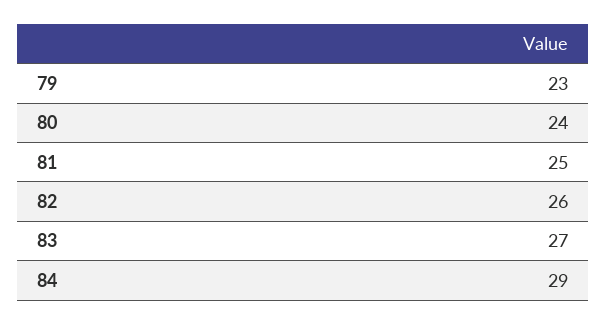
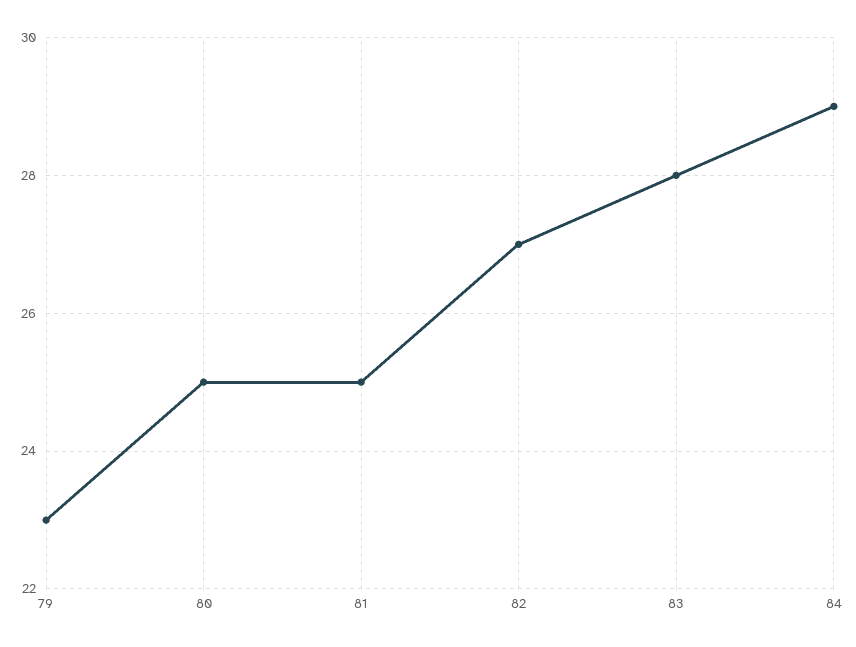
  {
    "79": 23,
-   "80": 24,
+   "80": 25,
    "81": 25,
-   "82": 26,
+   "82": 27,
-   "83": 27,
+   "83": 28,
    "84": 29
  }

